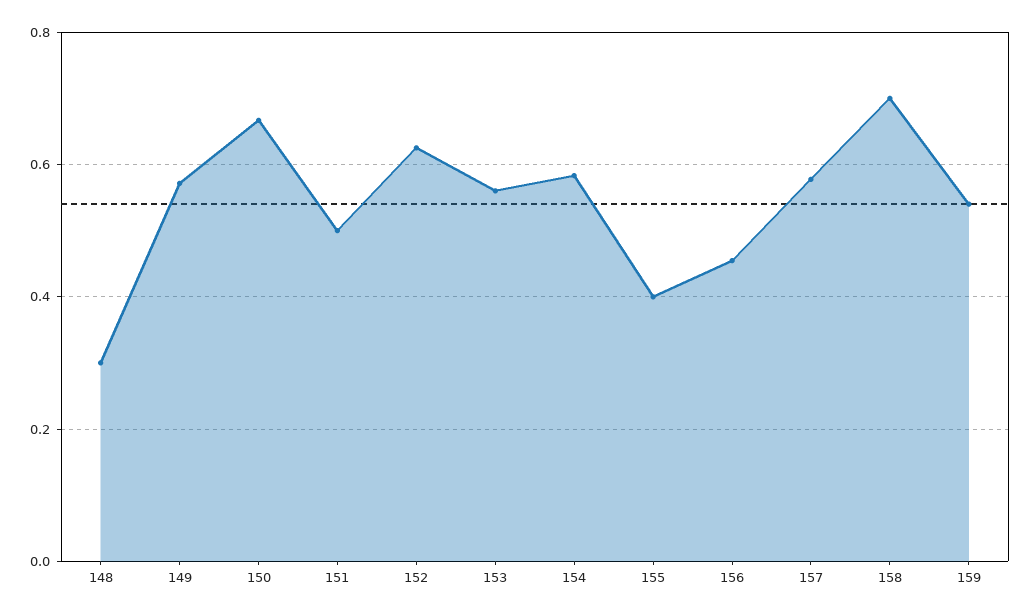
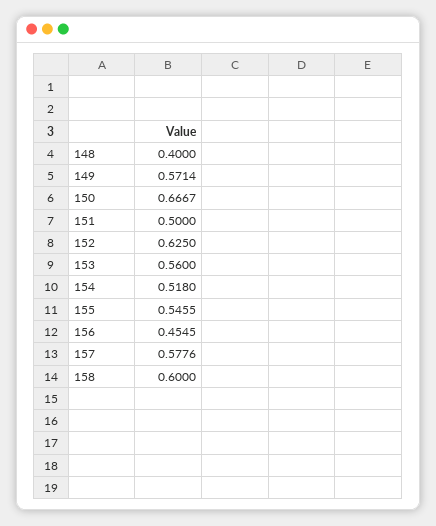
  {
-   "148": 0.3,
+   "148": 0.4,
    "149": 0.5714,
    "150": 0.6667,
    "151": 0.5,
    "152": 0.625,
    "153": 0.56,
-   "154": 0.58,
+   "154": 0.518,
-   "155": 0.4,
+   "155": 0.5455,
    "156": 0.4545,
    "157": 0.5776,
-   "158": 0.7,
+   "158": 0.6
-   "159": 0.54
  }

